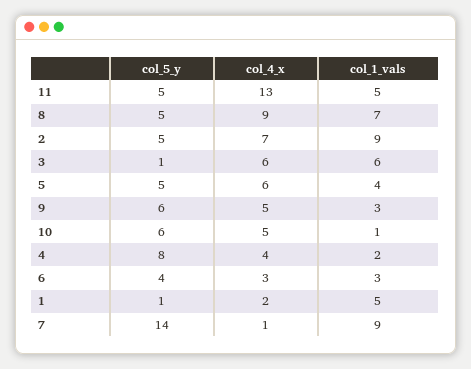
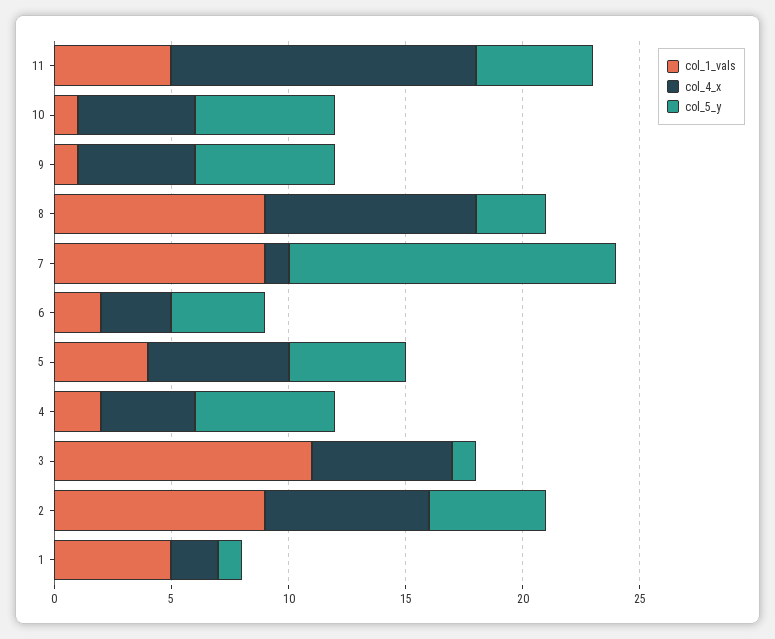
  {
    "col_5_y": {
      "11": 5,
-     "8": 5,
+     "8": 3,
      "2": 5,
      "3": 1,
      "5": 5,
      "9": 6,
      "10": 6,
-     "4": 8,
+     "4": 6,
      "6": 4,
      "1": 1,
      "7": 14
    },
    "col_4_x": {
      "11": 13,
      "8": 9,
      "2": 7,
      "3": 6,
      "5": 6,
      "9": 5,
      "10": 5,
      "4": 4,
      "6": 3,
      "1": 2,
      "7": 1
    },
    "col_1_vals": {
      "11": 5,
-     "8": 7,
+     "8": 9,
      "2": 9,
-     "3": 6,
+     "3": 11,
      "5": 4,
-     "9": 3,
+     "9": 1,
      "10": 1,
      "4": 2,
-     "6": 3,
+     "6": 2,
      "1": 5,
      "7": 9
    }
  }

